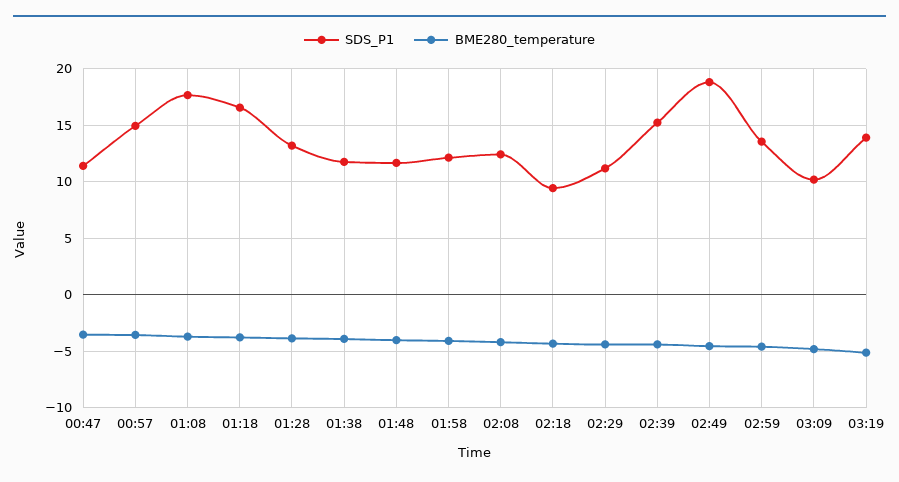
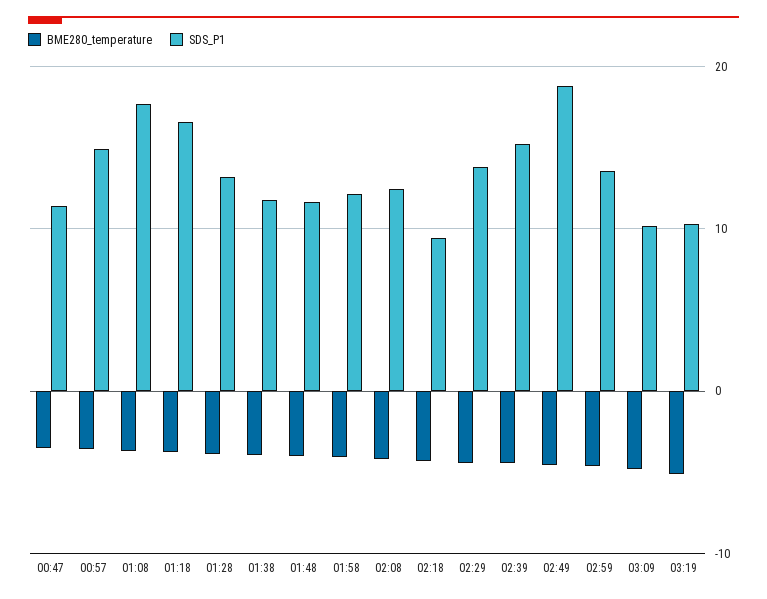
  {
    "SDS_P1": {
      "00:47": 11,
      "00:57": 15,
      "01:08": 18,
      "01:18": 17,
      "01:28": 13,
      "01:38": 12,
      "01:48": 12,
      "01:58": 12,
      "02:08": 12,
      "02:18": 9,
-     "02:29": 11,
+     "02:29": 14,
      "02:39": 15,
      "02:49": 19,
      "02:59": 14,
      "03:09": 10,
-     "03:19": 14
+     "03:19": 10
    },
    "BME280_temperature": {
      "00:47": -4,
      "00:57": -4,
      "01:08": -4,
      "01:18": -4,
      "01:28": -4,
      "01:38": -4,
      "01:48": -4,
      "01:58": -4,
      "02:08": -4,
      "02:18": -4,
      "02:29": -4,
      "02:39": -4,
      "02:49": -5,
      "02:59": -5,
      "03:09": -5,
      "03:19": -5
    }
  }

